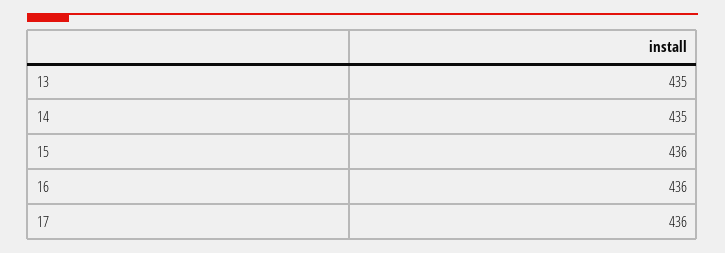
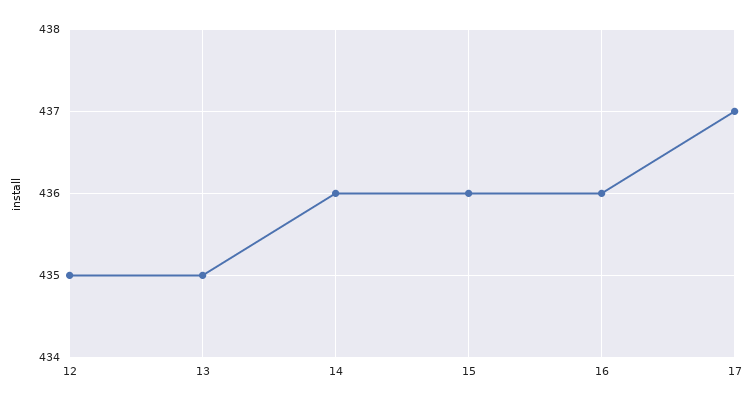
  {
    "13": 435,
-   "14": 435,
+   "14": 436,
    "15": 436,
    "16": 436,
-   "17": 436
+   "17": 437,
+   "12": 435
  }

